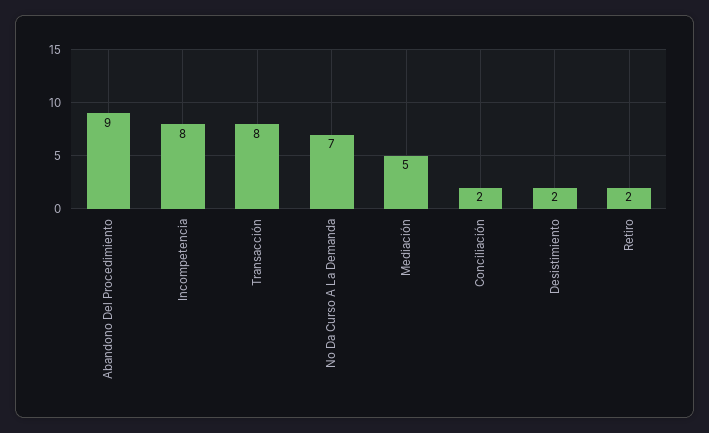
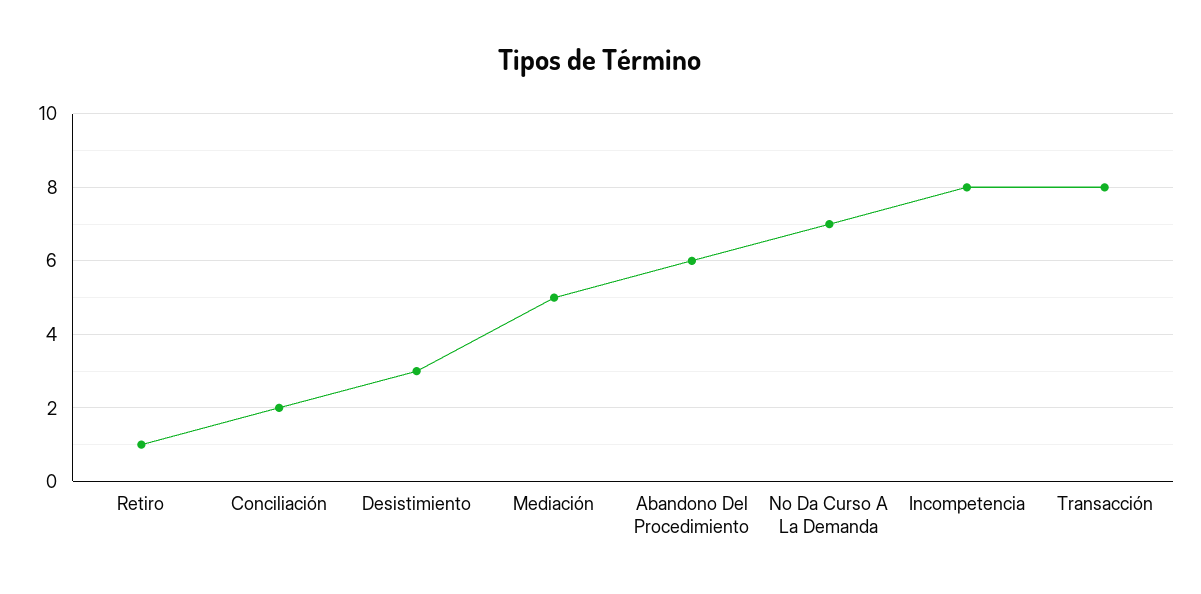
  {
-   "Abandono Del Procedimiento": 9,
+   "Abandono Del Procedimiento": 6,
    "Incompetencia": 8,
    "Transacción": 8,
    "No Da Curso A La Demanda": 7,
    "Mediación": 5,
    "Conciliación": 2,
-   "Desistimiento": 2,
+   "Desistimiento": 3,
-   "Retiro": 2
+   "Retiro": 1
  }

